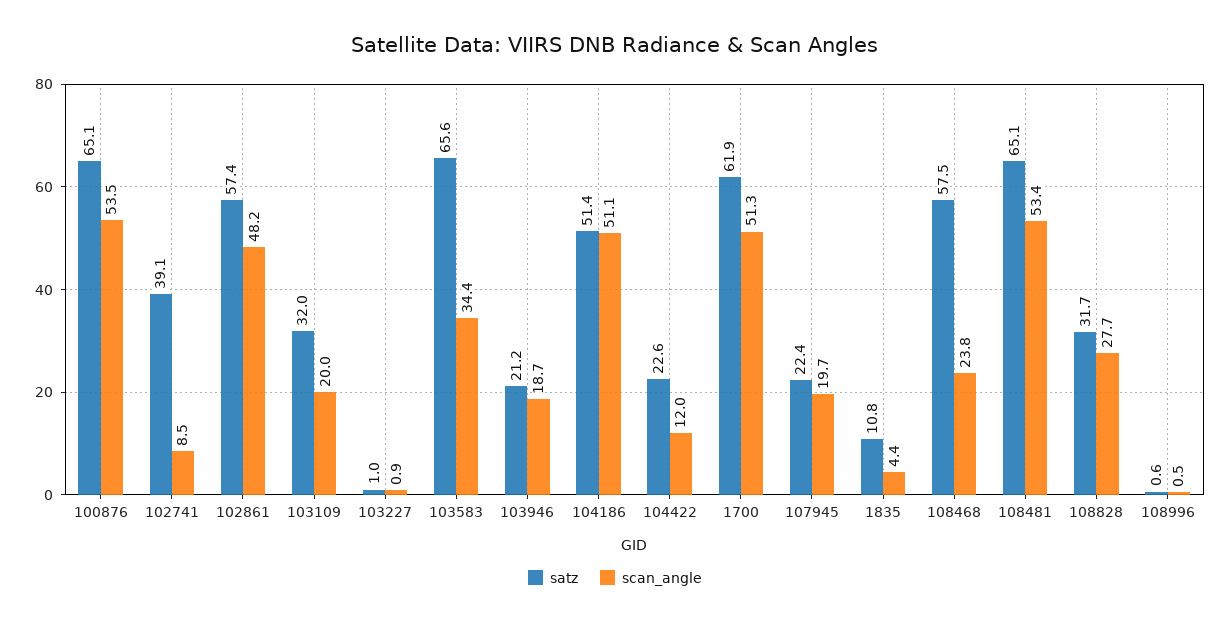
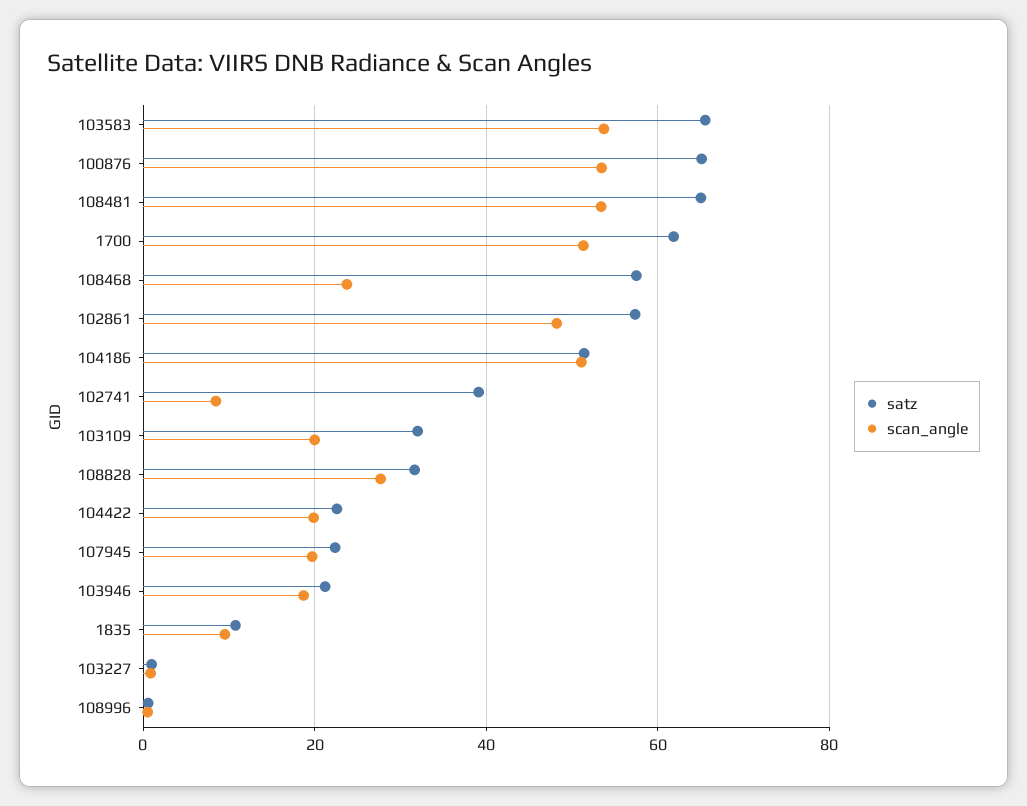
  {
    "satz": {
      "100876": 65.1,
      "102741": 39.1,
      "102861": 57.4,
      "103109": 32,
      "103227": 1,
      "103583": 65.6,
      "103946": 21.2,
      "104186": 51.4,
      "104422": 22.6,
      "1700": 61.9,
      "107945": 22.4,
      "1835": 10.8,
      "108468": 57.5,
      "108481": 65.1,
      "108828": 31.7,
      "108996": 0.6
    },
    "scan_angle": {
      "100876": 53.5,
      "102741": 8.5,
      "102861": 48.2,
      "103109": 20,
      "103227": 0.9,
-     "103583": 34.4,
+     "103583": 54,
      "103946": 18.7,
      "104186": 51.1,
-     "104422": 12,
+     "104422": 20,
      "1700": 51.3,
      "107945": 19.7,
-     "1835": 4.4,
+     "1835": 10,
      "108468": 23.8,
      "108481": 53.4,
      "108828": 27.7,
      "108996": 0.5
    }
  }

